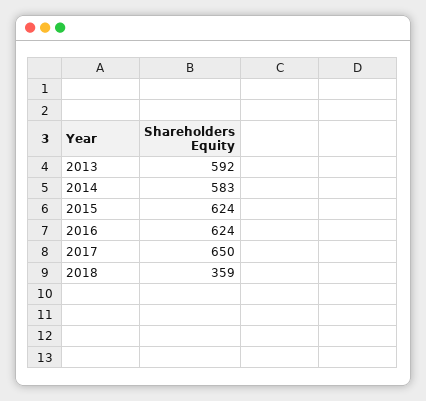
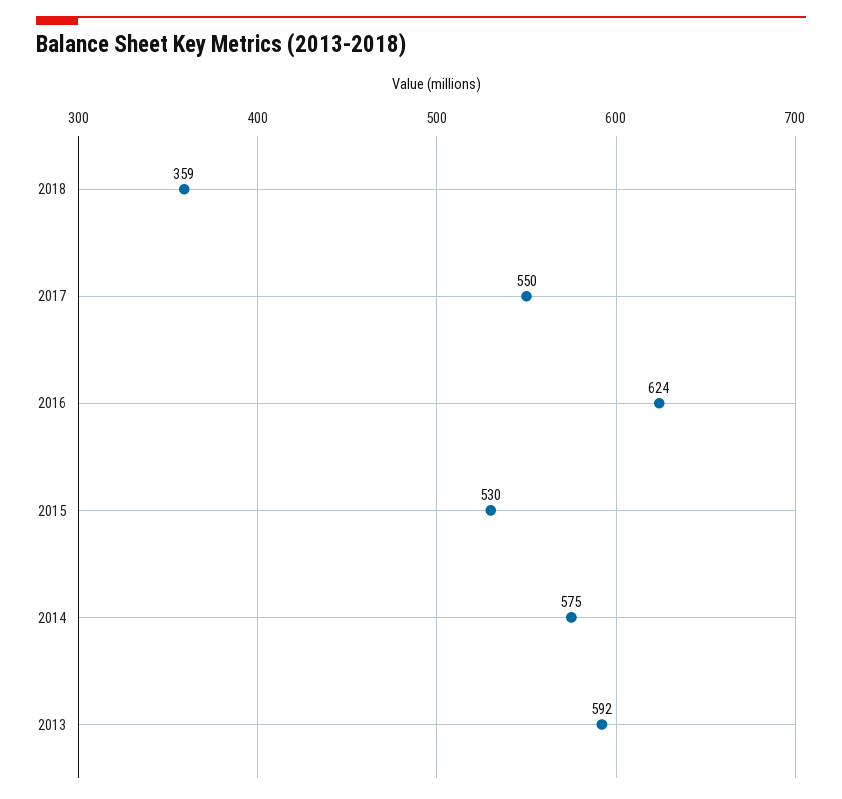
  {
    "2013": 592,
-   "2014": 583,
+   "2014": 575,
-   "2015": 624,
+   "2015": 530,
    "2016": 624,
-   "2017": 650,
+   "2017": 550,
    "2018": 359
  }

